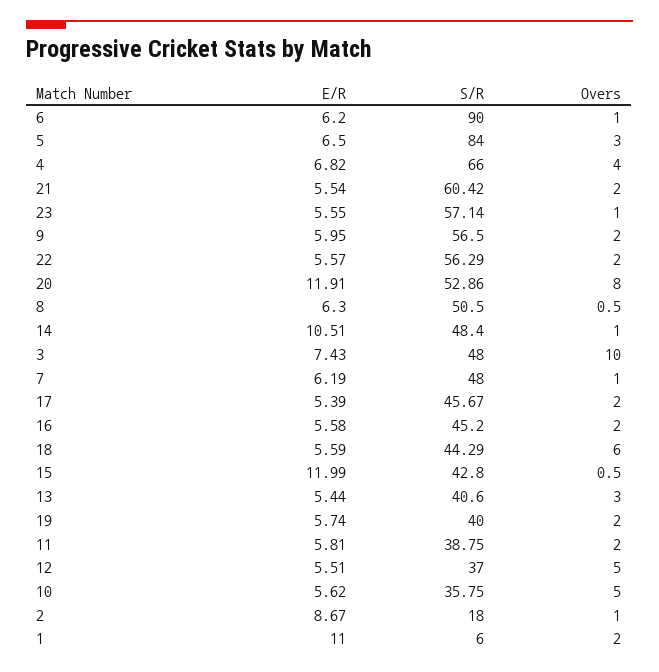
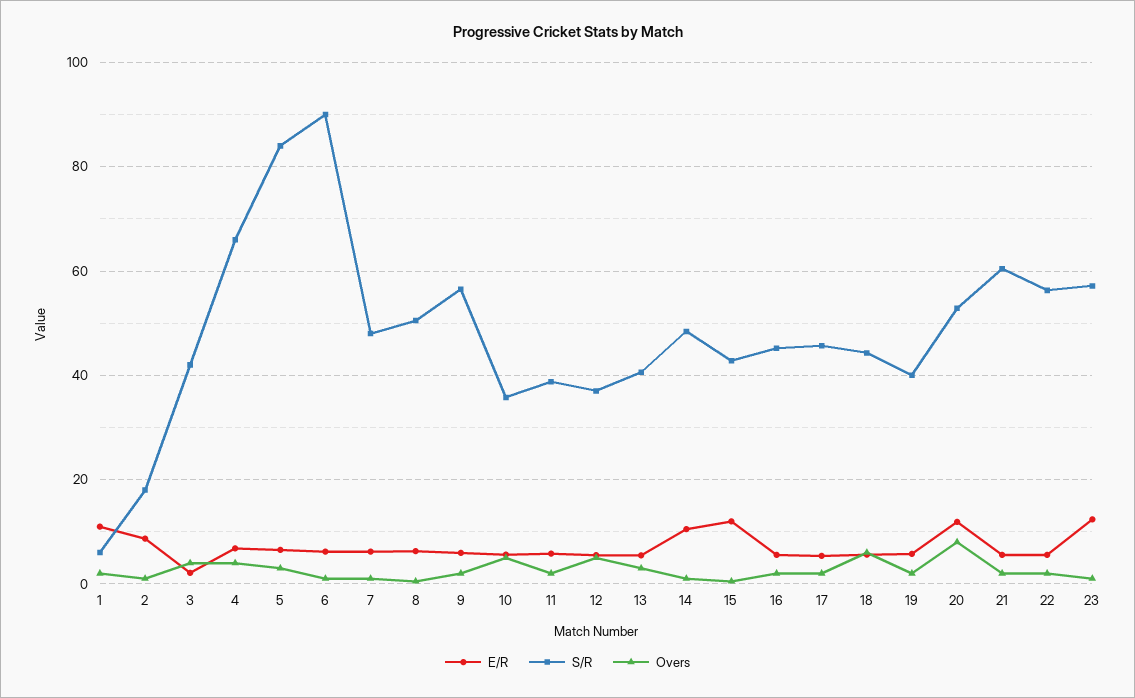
  {
    "E/R": {
      "6": 6.2,
      "5": 6.5,
      "4": 6.82,
      "21": 5.54,
-     "23": 5.55,
+     "23": 12,
      "9": 5.95,
      "22": 5.57,
      "20": 11.91,
      "8": 6.3,
      "14": 10.51,
-     "3": 7.43,
+     "3": 2,
      "7": 6.19,
      "17": 5.39,
      "16": 5.58,
      "18": 5.59,
      "15": 11.99,
      "13": 5.44,
      "19": 5.74,
      "11": 5.81,
      "12": 5.51,
      "10": 5.62,
      "2": 8.67,
      "1": 11
    },
    "S/R": {
      "6": 90,
      "5": 84,
      "4": 66,
      "21": 60.42,
      "23": 57.14,
      "9": 56.5,
      "22": 56.29,
      "20": 52.86,
      "8": 50.5,
      "14": 48.4,
-     "3": 48,
+     "3": 42,
      "7": 48,
      "17": 45.67,
      "16": 45.2,
      "18": 44.29,
      "15": 42.8,
      "13": 40.6,
      "19": 40,
      "11": 38.75,
      "12": 37,
      "10": 35.75,
      "2": 18,
      "1": 6
    },
    "Overs": {
      "6": 1,
      "5": 3,
      "4": 4,
      "21": 2,
      "23": 1,
      "9": 2,
      "22": 2,
      "20": 8,
      "8": 0.5,
      "14": 1,
-     "3": 10,
+     "3": 4,
      "7": 1,
      "17": 2,
      "16": 2,
      "18": 6,
      "15": 0.5,
      "13": 3,
      "19": 2,
      "11": 2,
      "12": 5,
      "10": 5,
      "2": 1,
      "1": 2
    }
  }

